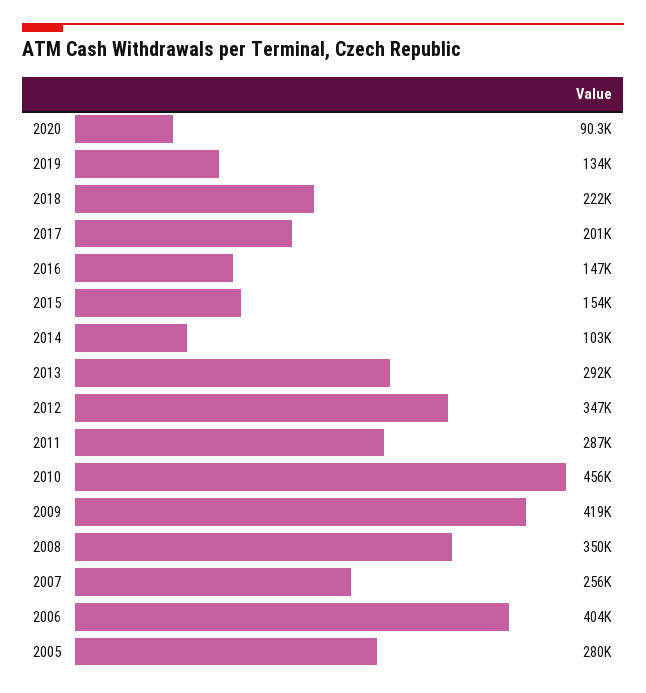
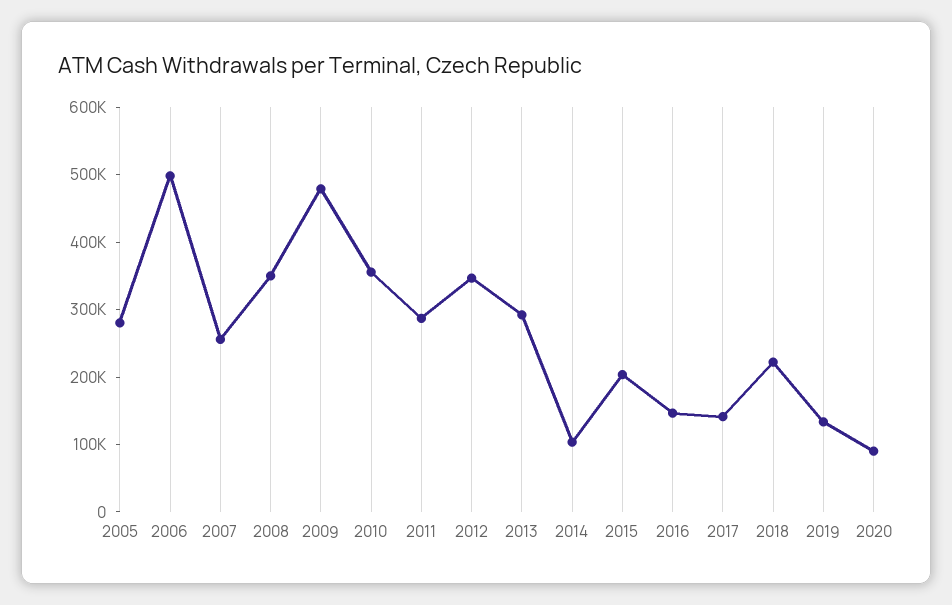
  {
    "2020": 90300,
    "2019": 134000,
    "2018": 222000,
-   "2017": 201000,
+   "2017": 140000,
    "2016": 147000,
-   "2015": 154000,
+   "2015": 200000,
    "2014": 103000,
    "2013": 292000,
    "2012": 347000,
    "2011": 287000,
-   "2010": 456000,
+   "2010": 360000,
-   "2009": 419000,
+   "2009": 480000,
    "2008": 350000,
    "2007": 256000,
-   "2006": 404000,
+   "2006": 500000,
    "2005": 280000
  }

